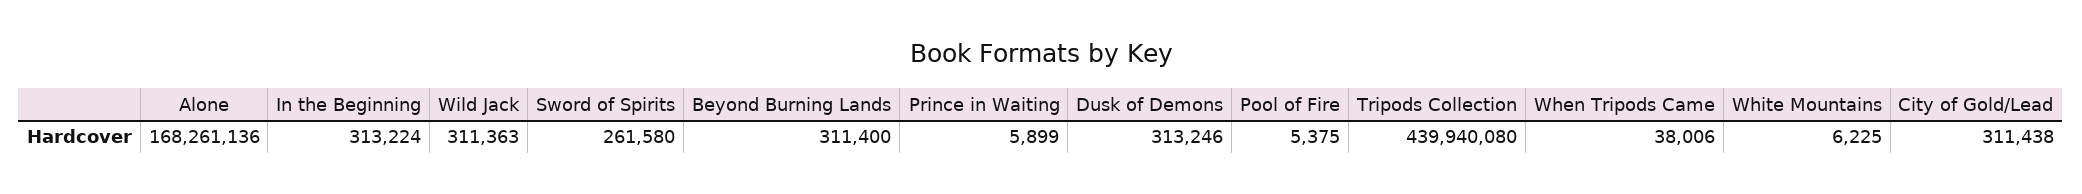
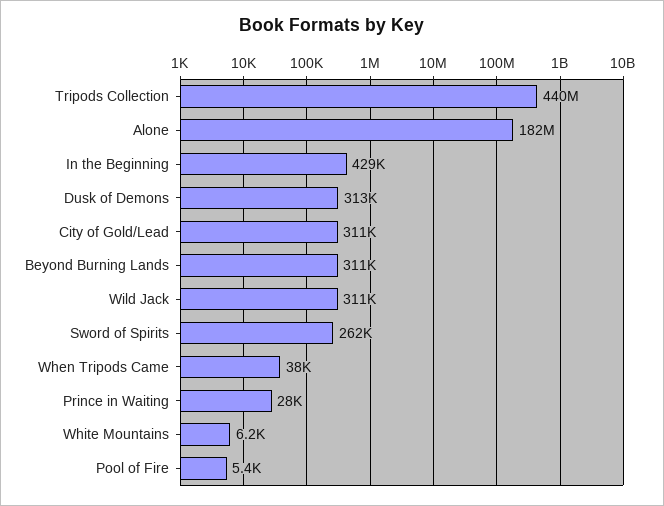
  {
-   "Alone": 168261136,
+   "Alone": 182000000,
-   "In the Beginning": 313224,
+   "In the Beginning": 429000,
    "Wild Jack": 311363,
    "Sword of Spirits": 261580,
    "Beyond Burning Lands": 311400,
-   "Prince in Waiting": 5899,
+   "Prince in Waiting": 28000,
    "Dusk of Demons": 313246,
    "Pool of Fire": 5375,
    "Tripods Collection": 439940080,
    "When Tripods Came": 38006,
    "White Mountains": 6225,
    "City of Gold/Lead": 311438
  }

